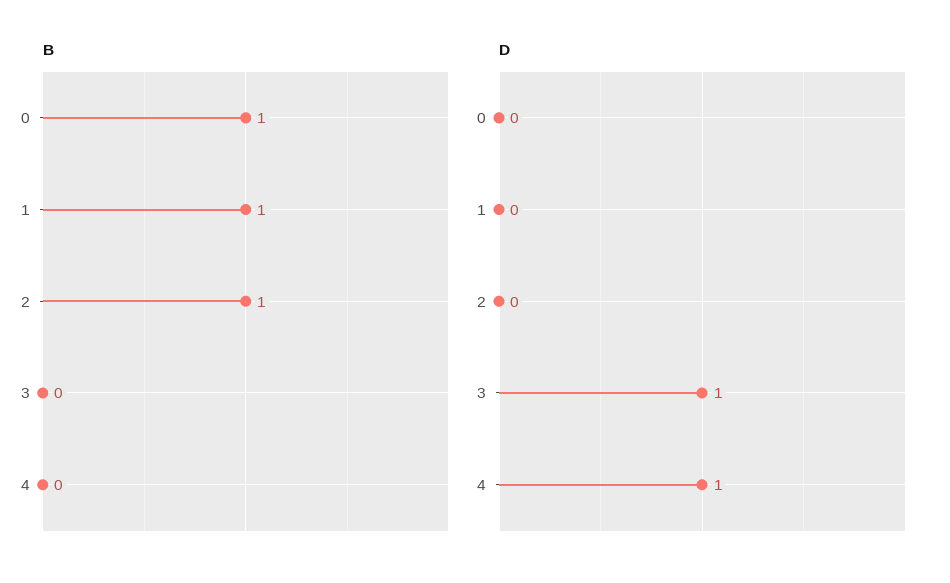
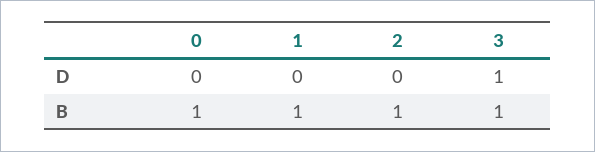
  {
    "B": {
      "0": 1,
      "1": 1,
      "2": 1,
-     "3": 0,
+     "3": 1
-     "4": 0
    },
    "D": {
      "0": 0,
      "1": 0,
      "2": 0,
-     "3": 1,
+     "3": 1
-     "4": 1
    }
  }

